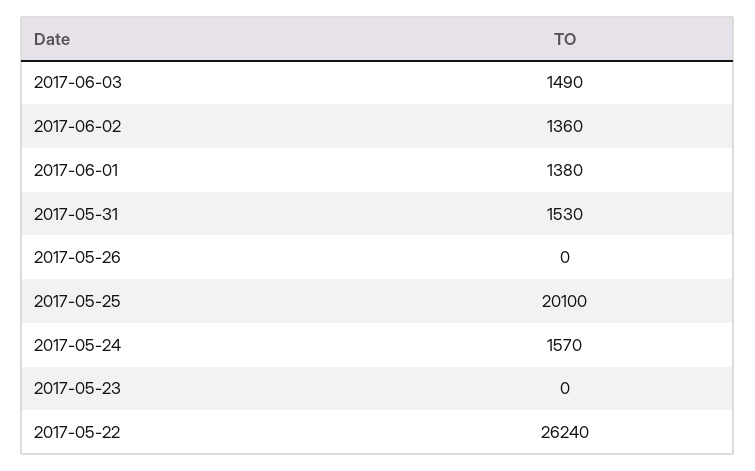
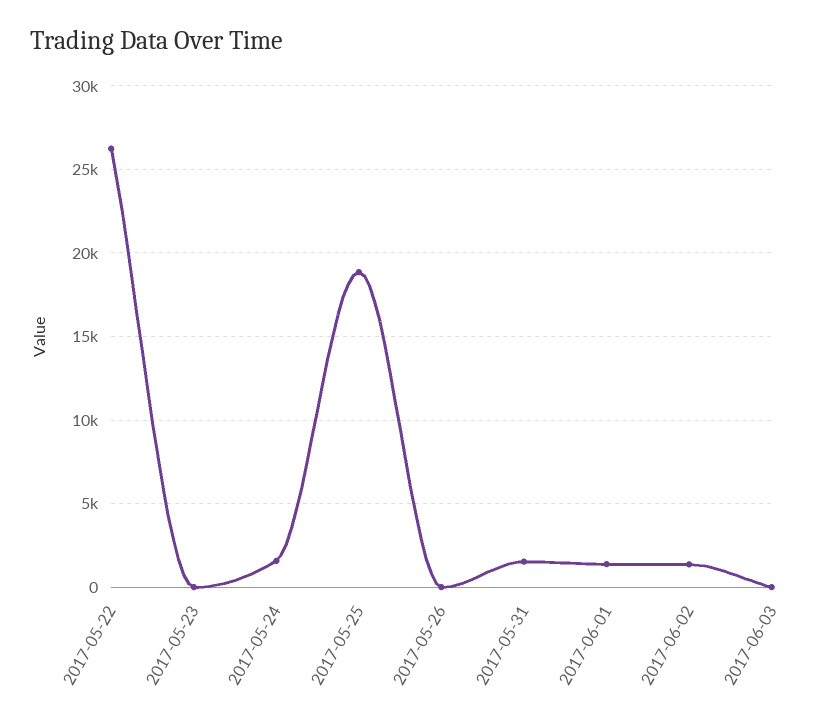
  {
-   "2017-06-03": 1490,
+   "2017-06-03": 0,
    "2017-06-02": 1360,
    "2017-06-01": 1380,
    "2017-05-31": 1530,
    "2017-05-26": 0,
-   "2017-05-25": 20100,
+   "2017-05-25": 19000,
    "2017-05-24": 1570,
    "2017-05-23": 0,
    "2017-05-22": 26240
  }

